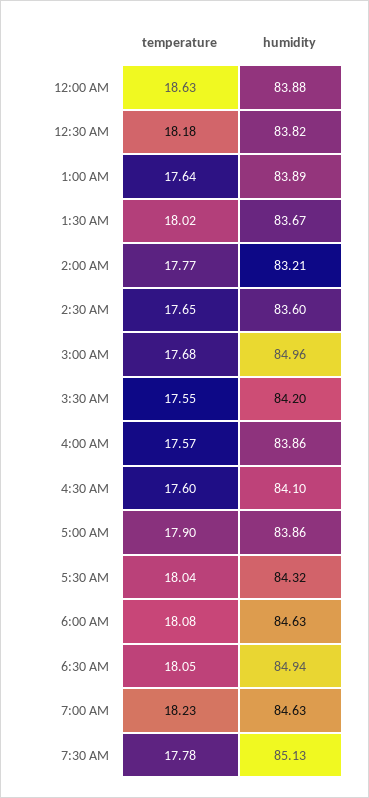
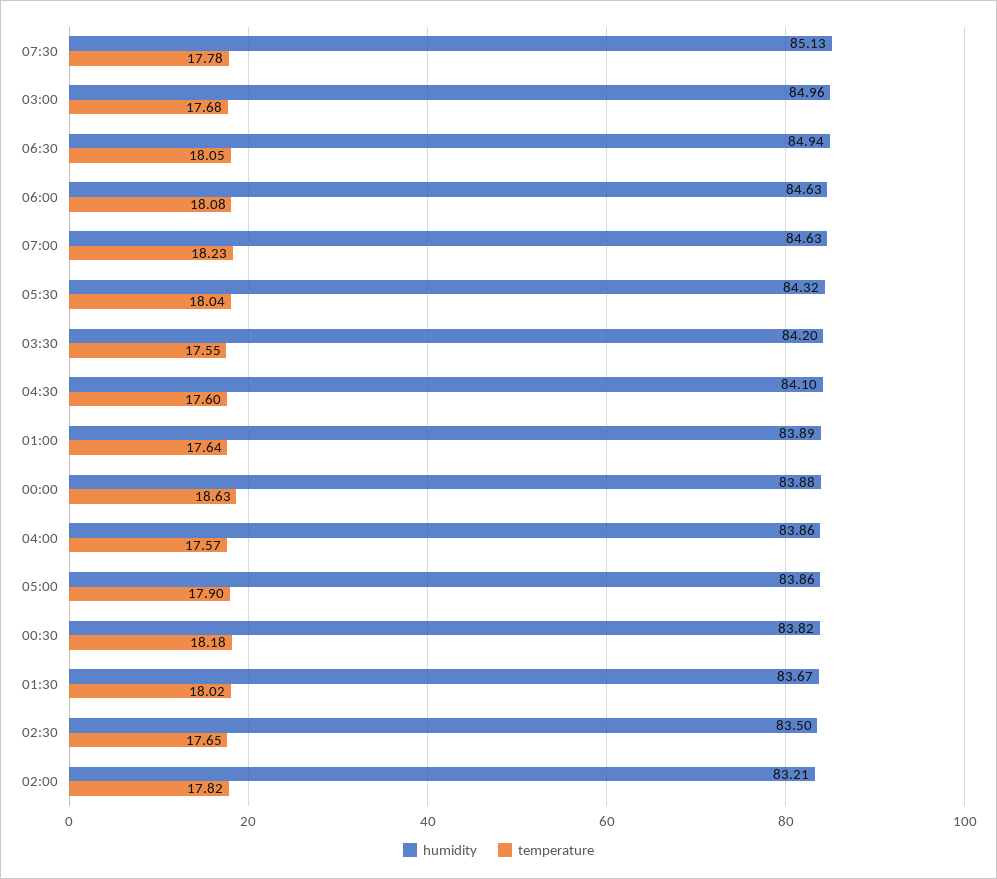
  {
    "temperature": {
      "12:00 AM": 18.63,
      "12:30 AM": 18.18,
      "1:00 AM": 17.64,
      "1:30 AM": 18.02,
-     "2:00 AM": 17.77,
+     "2:00 AM": 17.82,
      "2:30 AM": 17.65,
      "3:00 AM": 17.68,
      "3:30 AM": 17.55,
      "4:00 AM": 17.57,
      "4:30 AM": 17.6,
      "5:00 AM": 17.9,
      "5:30 AM": 18.04,
      "6:00 AM": 18.08,
      "6:30 AM": 18.05,
      "7:00 AM": 18.23,
      "7:30 AM": 17.78
    },
    "humidity": {
      "12:00 AM": 83.88,
      "12:30 AM": 83.82,
      "1:00 AM": 83.89,
      "1:30 AM": 83.67,
      "2:00 AM": 83.21,
-     "2:30 AM": 83.6,
+     "2:30 AM": 83.5,
      "3:00 AM": 84.96,
      "3:30 AM": 84.2,
      "4:00 AM": 83.86,
      "4:30 AM": 84.1,
      "5:00 AM": 83.86,
      "5:30 AM": 84.32,
      "6:00 AM": 84.63,
      "6:30 AM": 84.94,
      "7:00 AM": 84.63,
      "7:30 AM": 85.13
    }
  }

